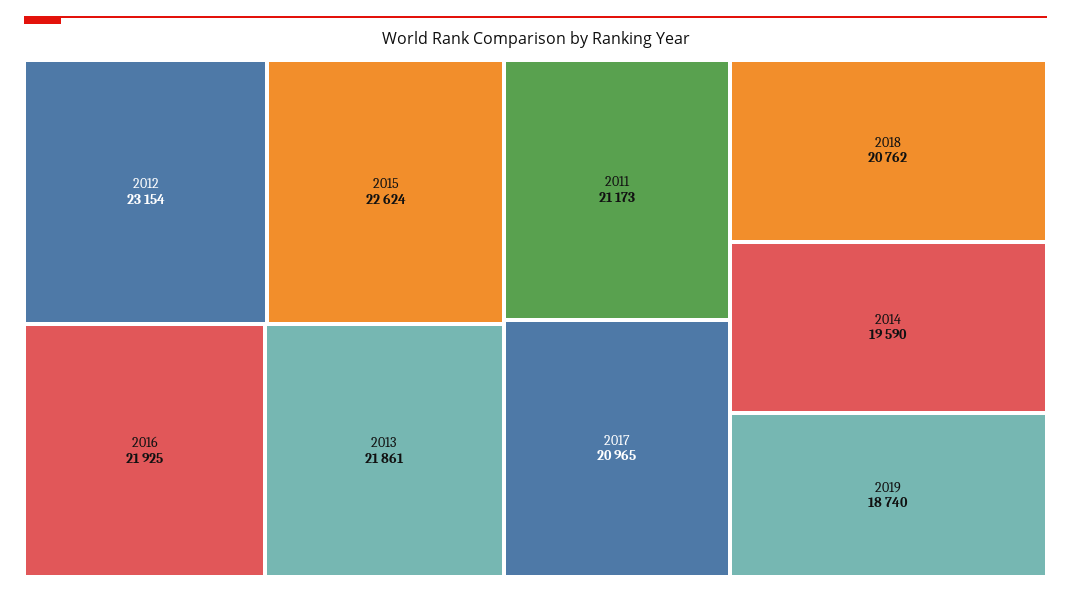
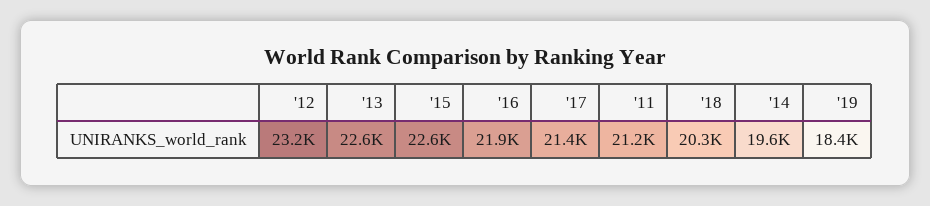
  {
    "2012": 23154,
    "2015": 22624,
    "2016": 21925,
-   "2013": 21861,
+   "2013": 22600,
    "2011": 21173,
-   "2017": 20965,
+   "2017": 21400,
-   "2018": 20762,
+   "2018": 20300,
    "2014": 19590,
-   "2019": 18740
+   "2019": 18400
  }

